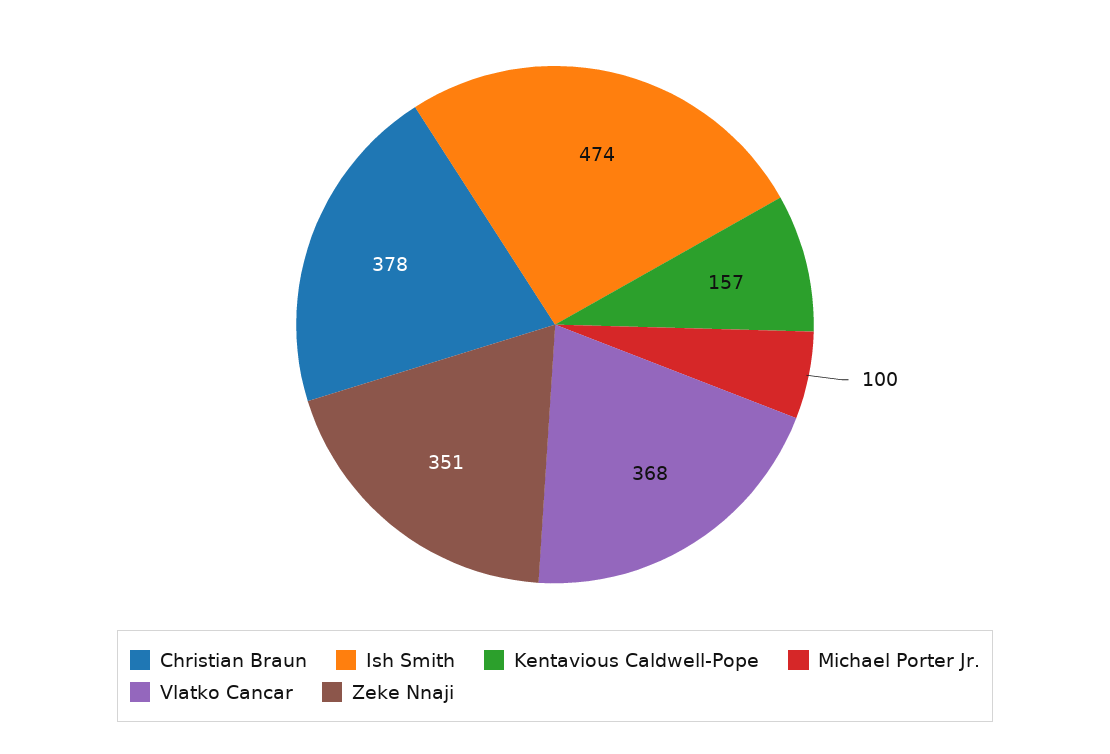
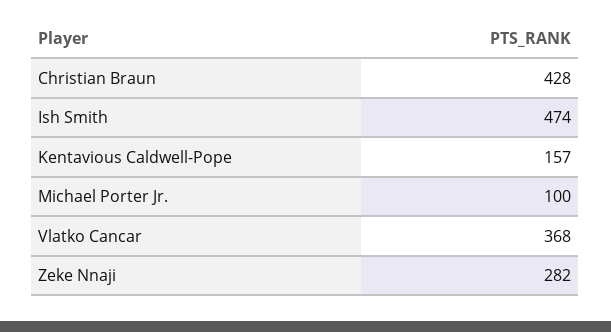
  {
-   "Christian Braun": 378,
+   "Christian Braun": 428,
    "Ish Smith": 474,
    "Kentavious Caldwell-Pope": 157,
    "Michael Porter Jr.": 100,
    "Vlatko Cancar": 368,
-   "Zeke Nnaji": 351
+   "Zeke Nnaji": 282
  }

